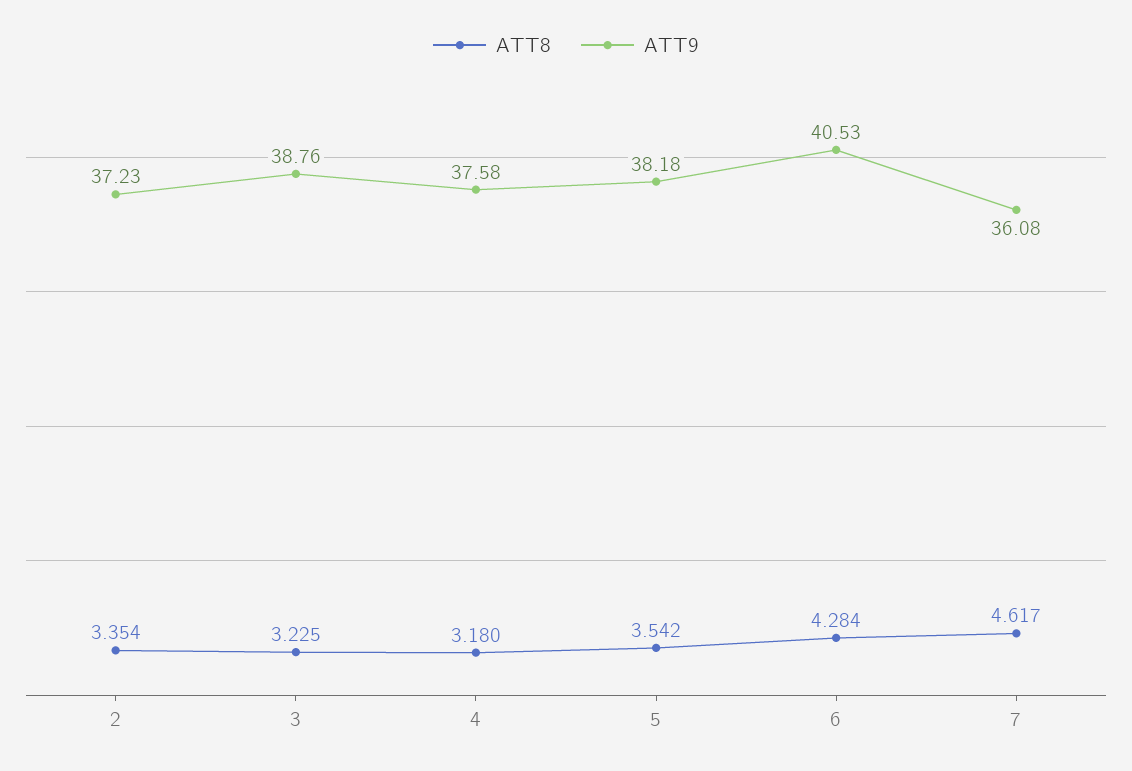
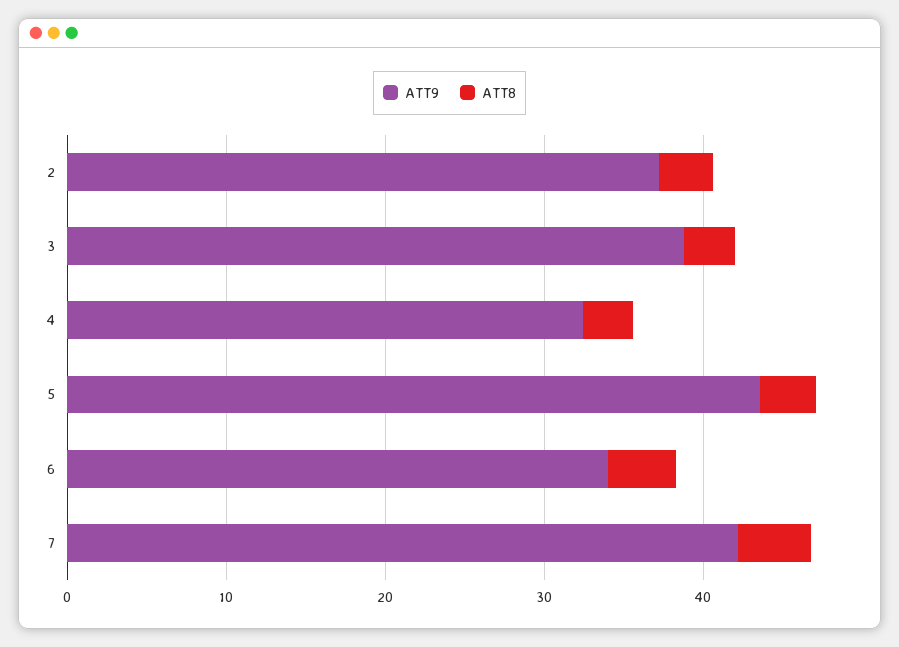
  {
    "ATT8": {
      "2": 3.354,
      "3": 3.225,
      "4": 3.18,
      "5": 3.542,
      "6": 4.284,
      "7": 4.617
    },
    "ATT9": {
      "2": 37.23,
      "3": 38.76,
-     "4": 37.58,
+     "4": 32,
-     "5": 38.18,
+     "5": 44,
-     "6": 40.53,
+     "6": 34,
-     "7": 36.08
+     "7": 42
    }
  }

